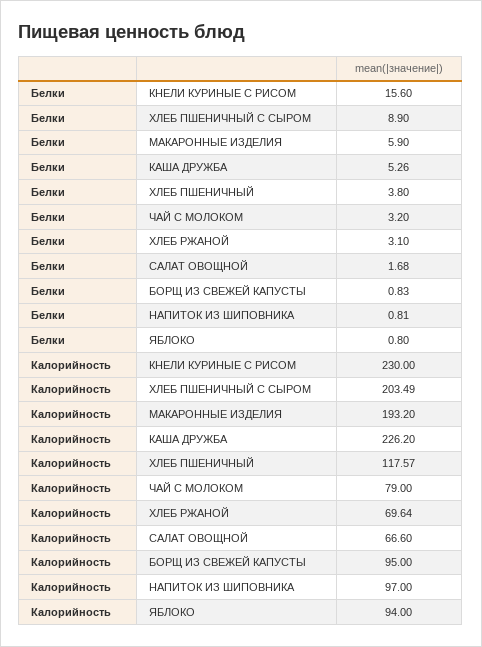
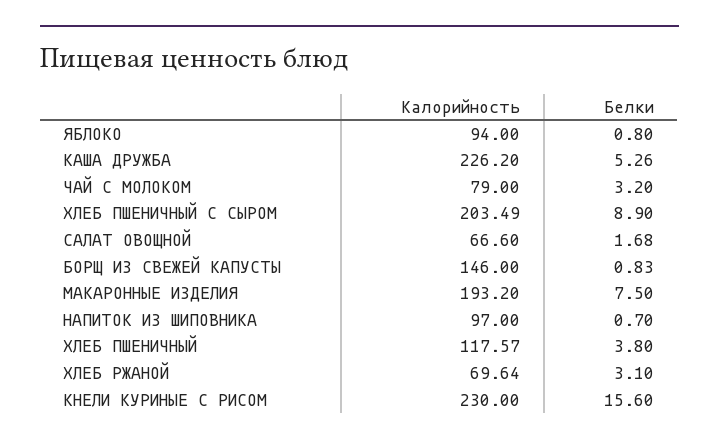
  {
    "Белки": {
      "КНЕЛИ КУРИНЫЕ С РИСОМ": 15.6,
      "ХЛЕБ ПШЕНИЧНЫЙ С СЫРОМ": 8.9,
-     "МАКАРОННЫЕ ИЗДЕЛИЯ": 5.9,
+     "МАКАРОННЫЕ ИЗДЕЛИЯ": 7.5,
      "КАША ДРУЖБА": 5.26,
      "ХЛЕБ ПШЕНИЧНЫЙ": 3.8,
      "ЧАЙ С МОЛОКОМ": 3.2,
      "ХЛЕБ РЖАНОЙ": 3.1,
      "САЛАТ ОВОЩНОЙ": 1.68,
      "БОРЩ ИЗ СВЕЖЕЙ КАПУСТЫ": 0.83,
-     "НАПИТОК ИЗ ШИПОВНИКА": 0.81,
+     "НАПИТОК ИЗ ШИПОВНИКА": 0.7,
      "ЯБЛОКО": 0.8
    },
    "Калорийность": {
      "КНЕЛИ КУРИНЫЕ С РИСОМ": 230,
      "ХЛЕБ ПШЕНИЧНЫЙ С СЫРОМ": 203.49,
      "МАКАРОННЫЕ ИЗДЕЛИЯ": 193.2,
      "КАША ДРУЖБА": 226.2,
      "ХЛЕБ ПШЕНИЧНЫЙ": 117.57,
      "ЧАЙ С МОЛОКОМ": 79,
      "ХЛЕБ РЖАНОЙ": 69.64,
      "САЛАТ ОВОЩНОЙ": 66.6,
-     "БОРЩ ИЗ СВЕЖЕЙ КАПУСТЫ": 95,
+     "БОРЩ ИЗ СВЕЖЕЙ КАПУСТЫ": 146,
      "НАПИТОК ИЗ ШИПОВНИКА": 97,
      "ЯБЛОКО": 94
    }
  }

